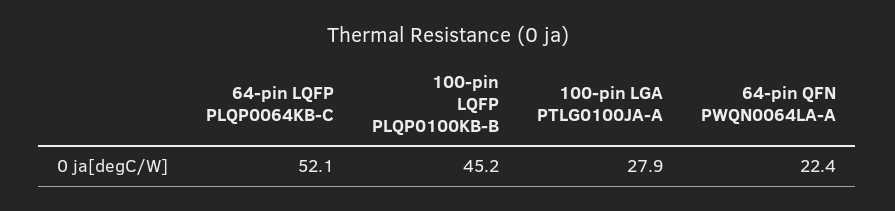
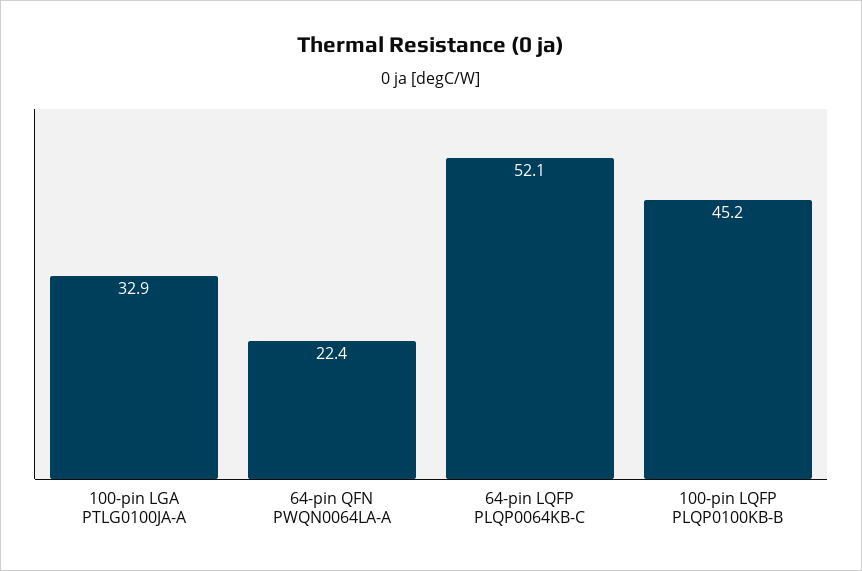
  {
    "64-pin LQFP PLQP0064KB-C": 52.1,
    "100-pin LQFP PLQP0100KB-B": 45.2,
-   "100-pin LGA PTLG0100JA-A": 27.9,
+   "100-pin LGA PTLG0100JA-A": 32.9,
    "64-pin QFN PWQN0064LA-A": 22.4
  }

